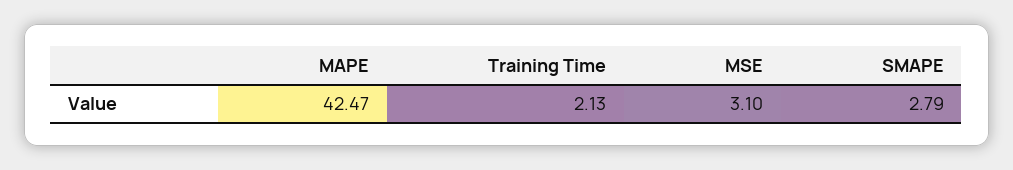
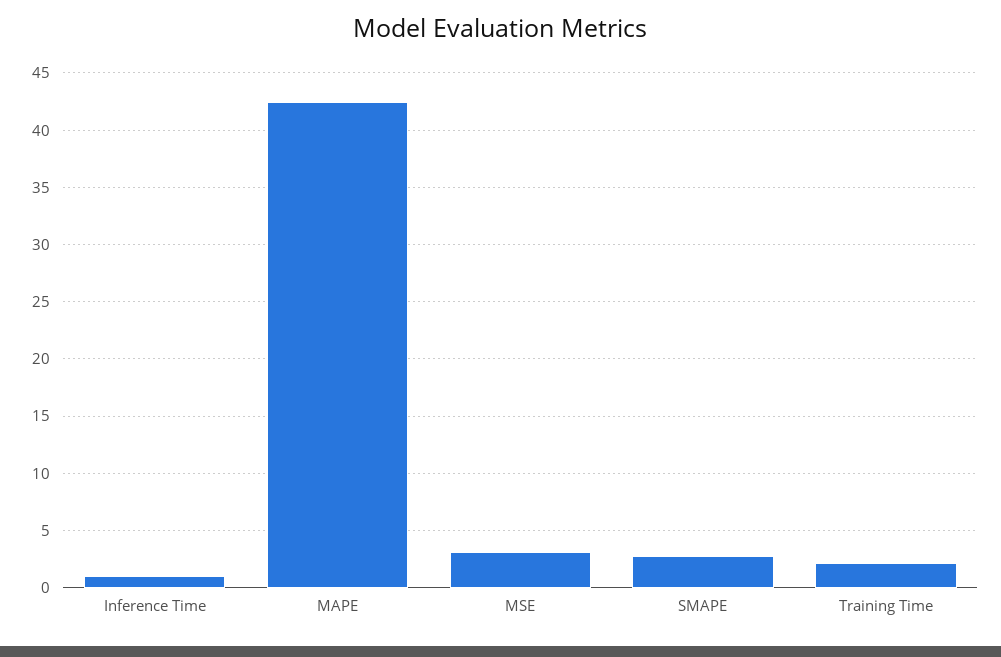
  {
    "MAPE": 42.47,
    "Training Time": 2.13,
    "MSE": 3.1,
-   "SMAPE": 2.79
+   "SMAPE": 2.79,
+   "Inference Time": 1
  }

